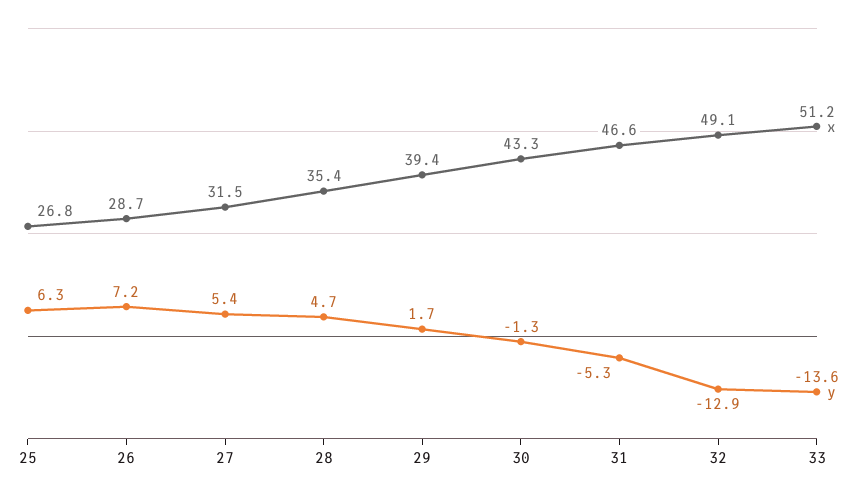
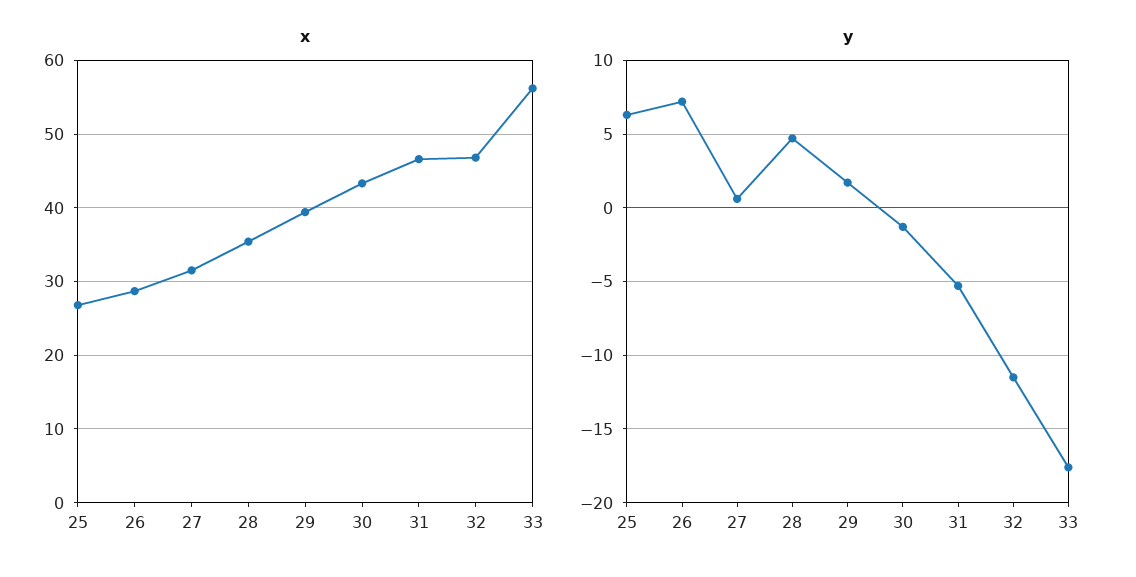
  {
    "x": {
      "25": 26.8,
      "26": 28.7,
      "27": 31.5,
      "28": 35.4,
      "29": 39.4,
      "30": 43.3,
      "31": 46.6,
-     "32": 49.1,
+     "32": 47,
-     "33": 51.2
+     "33": 56
    },
    "y": {
      "25": 6.3,
      "26": 7.2,
-     "27": 5.4,
+     "27": 0.5,
      "28": 4.7,
      "29": 1.7,
      "30": -1.3,
      "31": -5.3,
-     "32": -12.9,
+     "32": -11.5,
-     "33": -13.6
+     "33": -17.5
    }
  }

